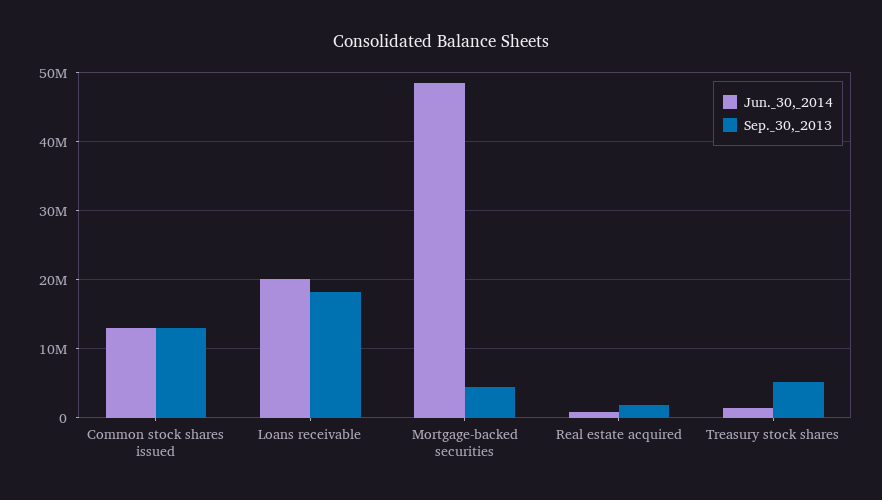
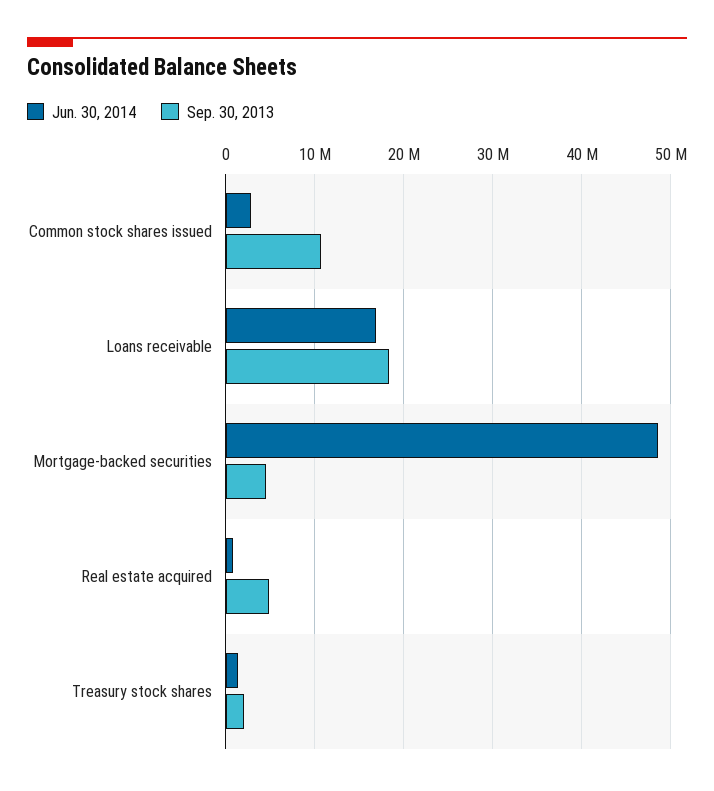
  {
    "Jun._30,_2014": {
-     "Common stock shares issued": 13000000,
+     "Common stock shares issued": 3000000,
-     "Loans receivable": 20000000,
+     "Loans receivable": 17000000,
      "Mortgage-backed securities": 49000000,
      "Real estate acquired": 1000000,
      "Treasury stock shares": 1000000
    },
    "Sep._30,_2013": {
-     "Common stock shares issued": 13000000,
+     "Common stock shares issued": 11000000,
      "Loans receivable": 18000000,
      "Mortgage-backed securities": 5000000,
-     "Real estate acquired": 2000000,
+     "Real estate acquired": 5000000,
-     "Treasury stock shares": 5000000
+     "Treasury stock shares": 2000000
    }
  }

